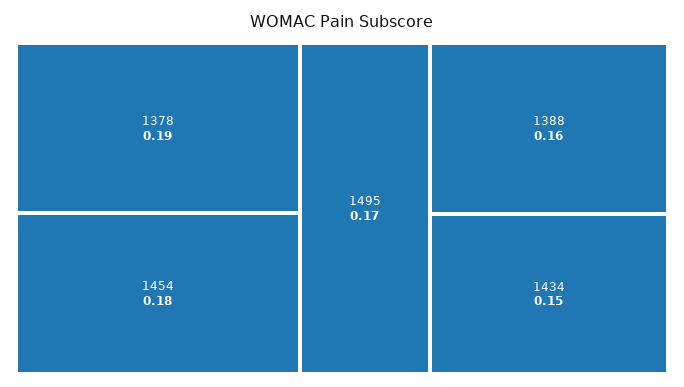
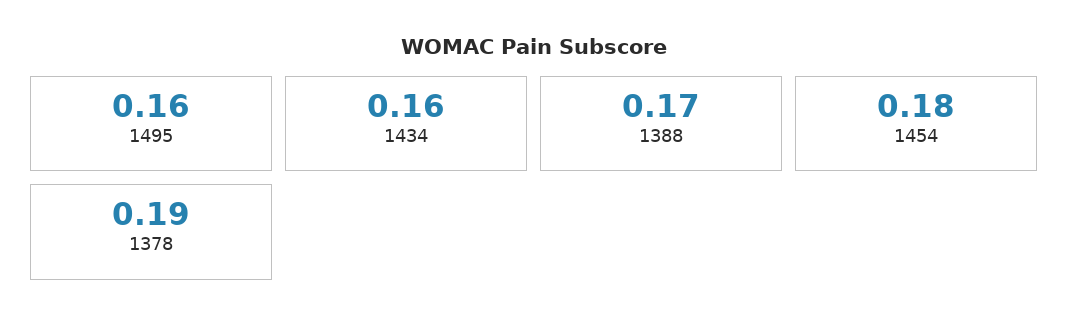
  {
    "1378": 0.19,
    "1454": 0.18,
-   "1495": 0.17,
+   "1495": 0.16,
-   "1388": 0.16,
+   "1388": 0.17,
-   "1434": 0.15
+   "1434": 0.16
  }

